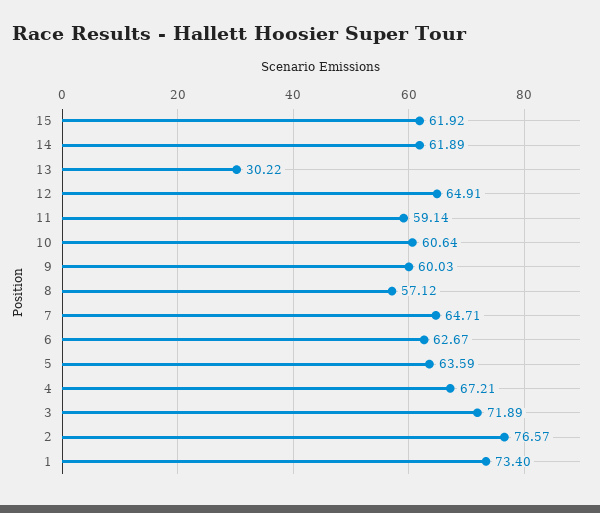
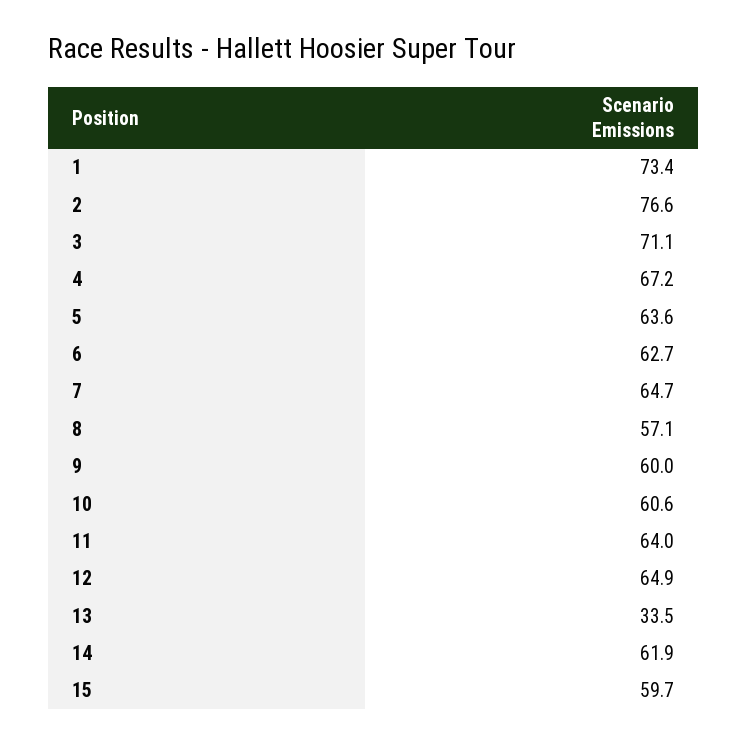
  {
-   "15": 61.92,
+   "15": 59.7,
    "14": 61.89,
-   "13": 30.22,
+   "13": 33.5,
    "12": 64.91,
-   "11": 59.14,
+   "11": 64,
    "10": 60.64,
    "9": 60.03,
    "8": 57.12,
    "7": 64.71,
    "6": 62.67,
    "5": 63.59,
    "4": 67.21,
-   "3": 71.89,
+   "3": 71.1,
    "2": 76.57,
    "1": 73.4
  }

